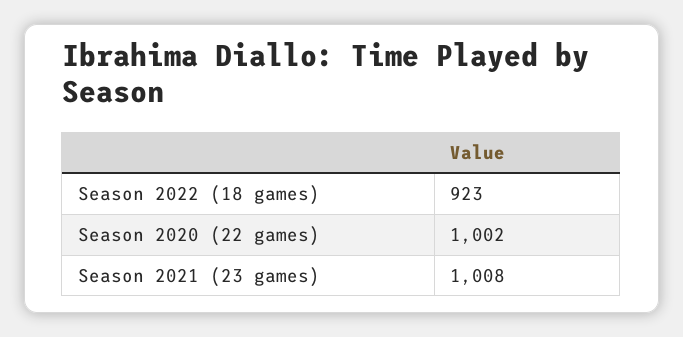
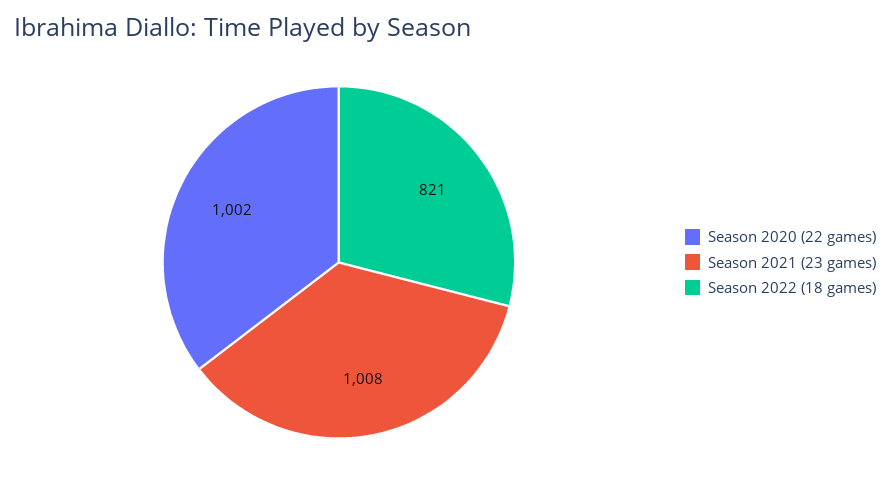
  {
-   "Season 2022 (18 games)": 923,
+   "Season 2022 (18 games)": 821,
    "Season 2020 (22 games)": 1002,
    "Season 2021 (23 games)": 1008
  }

